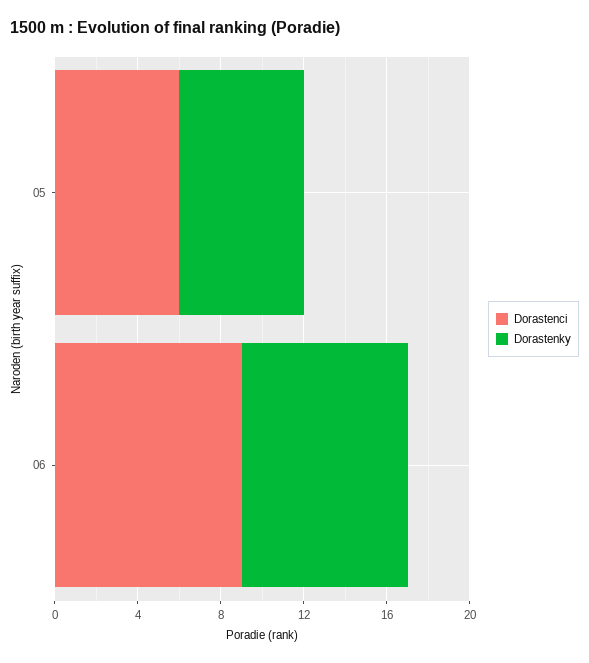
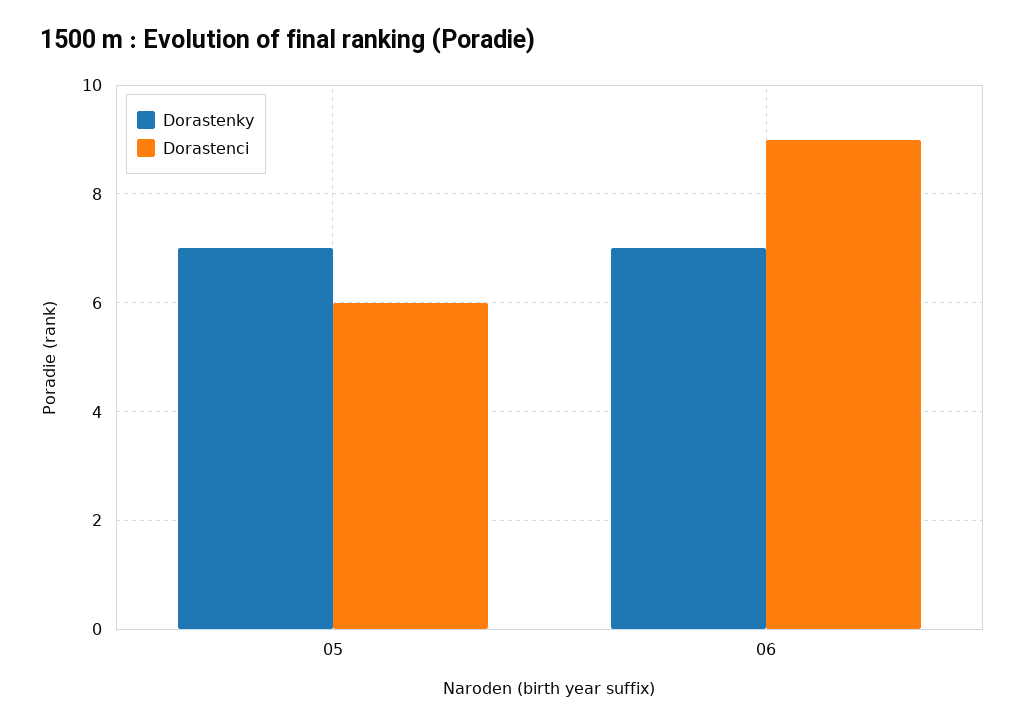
  {
    "Dorastenci": {
      "05": 6,
      "06": 9
    },
    "Dorastenky": {
-     "05": 6,
+     "05": 7,
-     "06": 8
+     "06": 7
    }
  }

